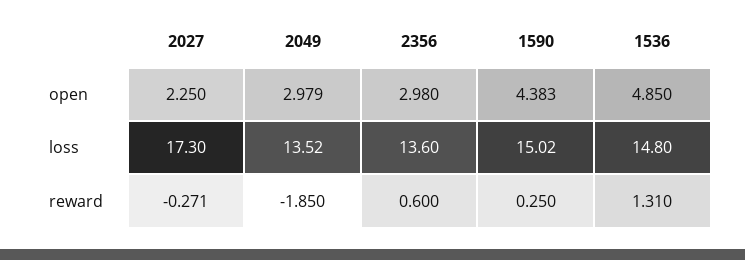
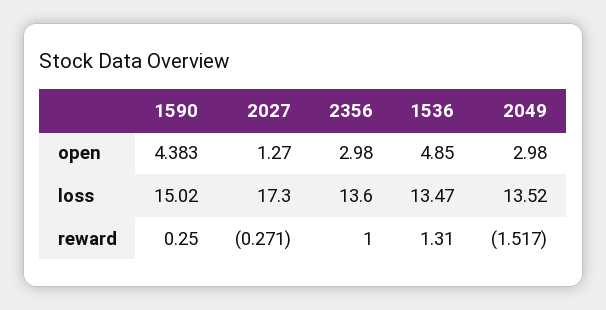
  {
    "2027": {
-     "open": 2.25,
+     "open": 1.27,
      "loss": 17.3,
      "reward": -0.271
    },
    "2049": {
-     "open": 2.979,
+     "open": 2.98,
      "loss": 13.52,
-     "reward": -1.85
+     "reward": -1.517
    },
    "2356": {
      "open": 2.98,
      "loss": 13.6,
-     "reward": 0.6
+     "reward": 1
    },
    "1590": {
      "open": 4.383,
      "loss": 15.02,
      "reward": 0.25
    },
    "1536": {
      "open": 4.85,
-     "loss": 14.8,
+     "loss": 13.47,
      "reward": 1.31
    }
  }

